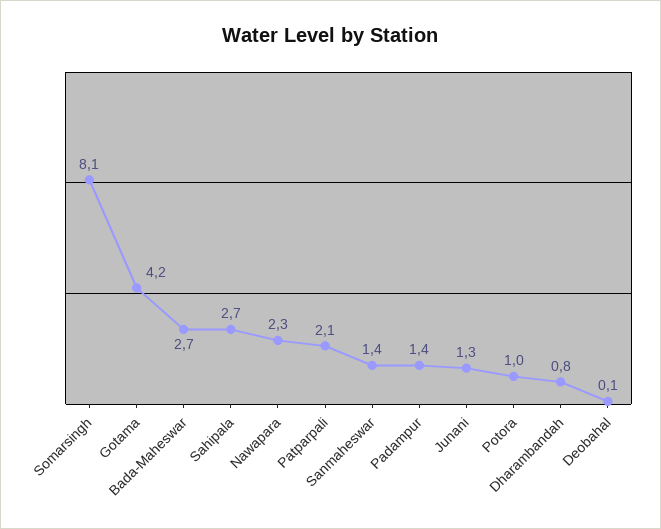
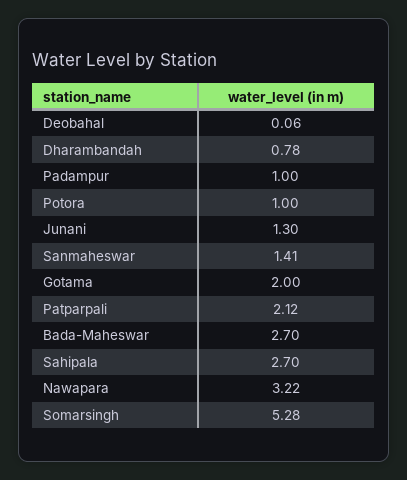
  {
-   "Somarsingh": 8.1,
+   "Somarsingh": 5.28,
-   "Gotama": 4.2,
+   "Gotama": 2,
    "Bada-Maheswar": 2.7,
    "Sahipala": 2.7,
-   "Nawapara": 2.3,
+   "Nawapara": 3.22,
    "Patparpali": 2.12,
    "Sanmaheswar": 1.41,
-   "Padampur": 1.4,
+   "Padampur": 1,
    "Junani": 1.3,
    "Potora": 1,
    "Dharambandah": 0.78,
    "Deobahal": 0.06
  }

